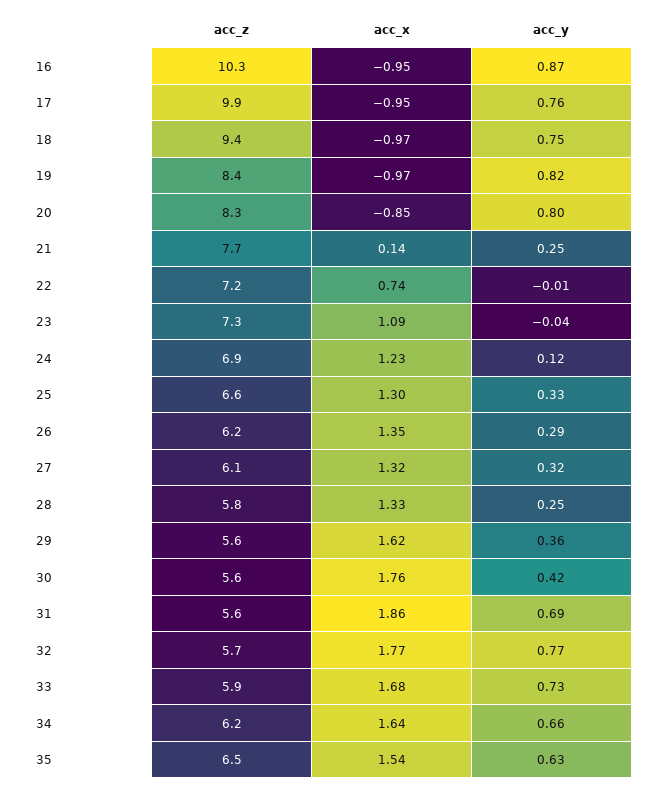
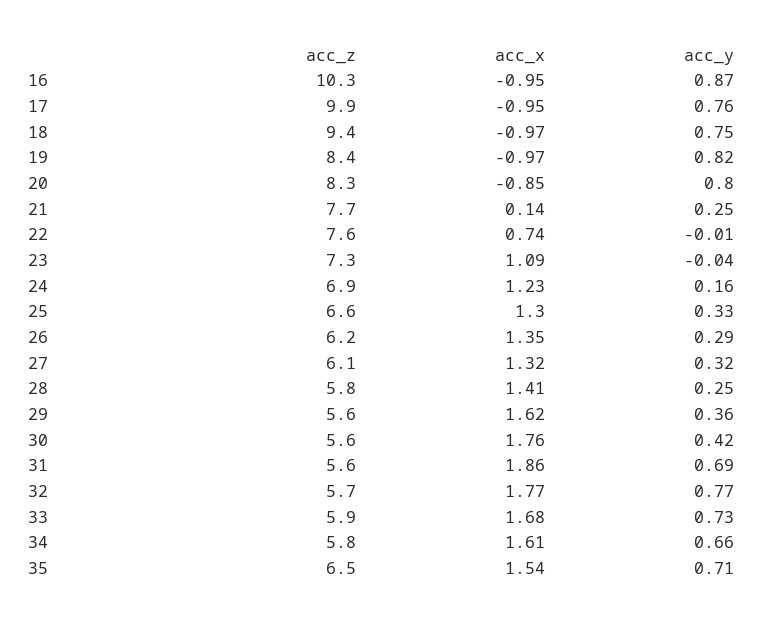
  {
    "acc_z": {
      "16": 10.3,
      "17": 9.9,
      "18": 9.4,
      "19": 8.4,
      "20": 8.3,
      "21": 7.7,
-     "22": 7.2,
+     "22": 7.6,
      "23": 7.3,
      "24": 6.9,
      "25": 6.6,
      "26": 6.2,
      "27": 6.1,
      "28": 5.8,
      "29": 5.6,
      "30": 5.6,
      "31": 5.6,
      "32": 5.7,
      "33": 5.9,
-     "34": 6.2,
+     "34": 5.8,
      "35": 6.5
    },
    "acc_x": {
      "16": -0.95,
      "17": -0.95,
      "18": -0.97,
      "19": -0.97,
      "20": -0.85,
      "21": 0.14,
      "22": 0.74,
      "23": 1.09,
      "24": 1.23,
      "25": 1.3,
      "26": 1.35,
      "27": 1.32,
-     "28": 1.33,
+     "28": 1.41,
      "29": 1.62,
      "30": 1.76,
      "31": 1.86,
      "32": 1.77,
      "33": 1.68,
-     "34": 1.64,
+     "34": 1.61,
      "35": 1.54
    },
    "acc_y": {
      "16": 0.87,
      "17": 0.76,
      "18": 0.75,
      "19": 0.82,
      "20": 0.8,
      "21": 0.25,
      "22": -0.01,
      "23": -0.04,
-     "24": 0.12,
+     "24": 0.16,
      "25": 0.33,
      "26": 0.29,
      "27": 0.32,
      "28": 0.25,
      "29": 0.36,
      "30": 0.42,
      "31": 0.69,
      "32": 0.77,
      "33": 0.73,
      "34": 0.66,
-     "35": 0.63
+     "35": 0.71
    }
  }

